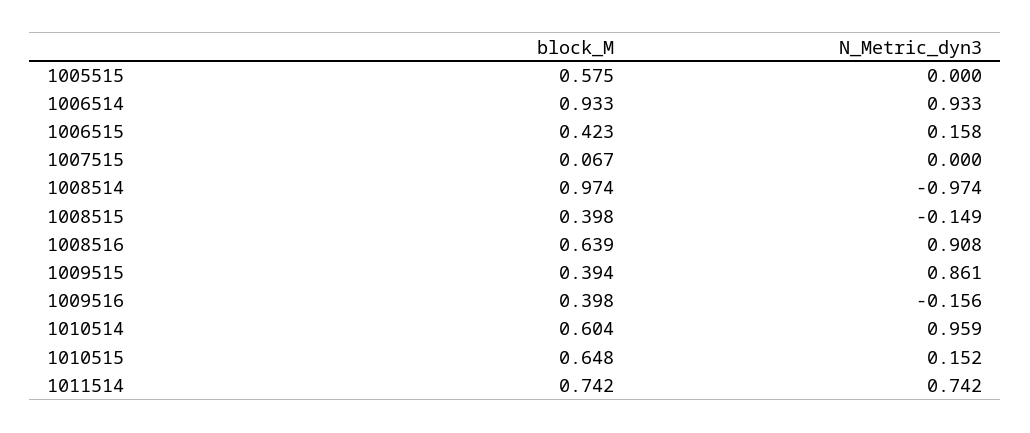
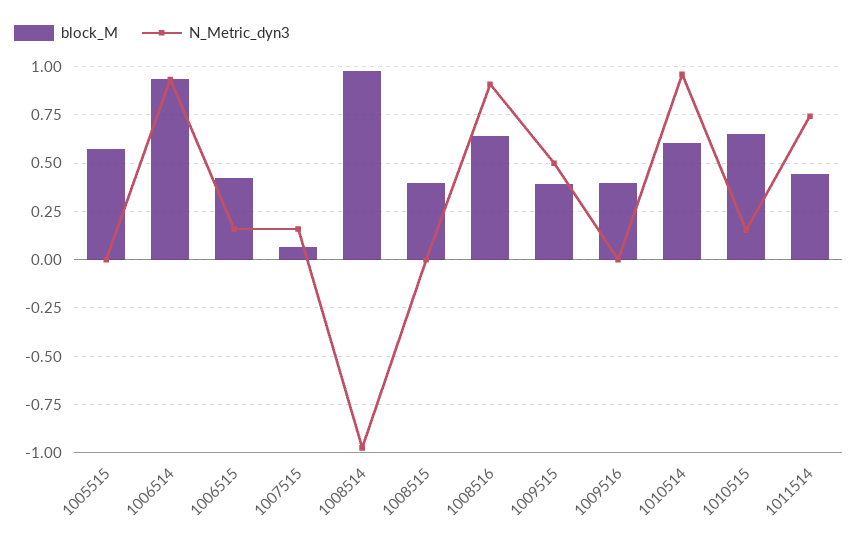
  {
    "block_M": {
      "1005515": 0.575,
      "1006514": 0.933,
      "1006515": 0.423,
      "1007515": 0.067,
      "1008514": 0.974,
      "1008515": 0.398,
      "1008516": 0.639,
      "1009515": 0.394,
      "1009516": 0.398,
      "1010514": 0.604,
      "1010515": 0.648,
-     "1011514": 0.742
+     "1011514": 0.45
    },
    "N_Metric_dyn3": {
      "1005515": 0,
      "1006514": 0.933,
      "1006515": 0.158,
-     "1007515": 0,
+     "1007515": 0.15,
      "1008514": -0.974,
-     "1008515": -0.149,
+     "1008515": 0,
      "1008516": 0.908,
-     "1009515": 0.861,
+     "1009515": 0.5,
-     "1009516": -0.156,
+     "1009516": 0,
      "1010514": 0.959,
      "1010515": 0.152,
      "1011514": 0.742
    }
  }

